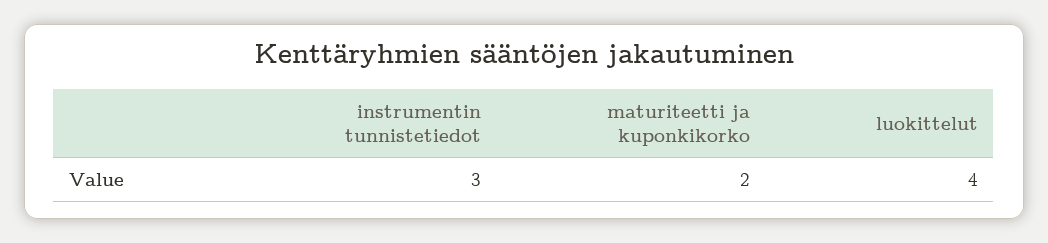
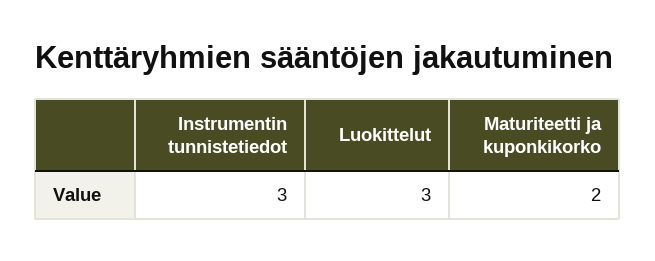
  {
    "instrumentin tunnistetiedot": 3,
    "maturiteetti ja kuponkikorko": 2,
-   "luokittelut": 4
+   "luokittelut": 3
  }

